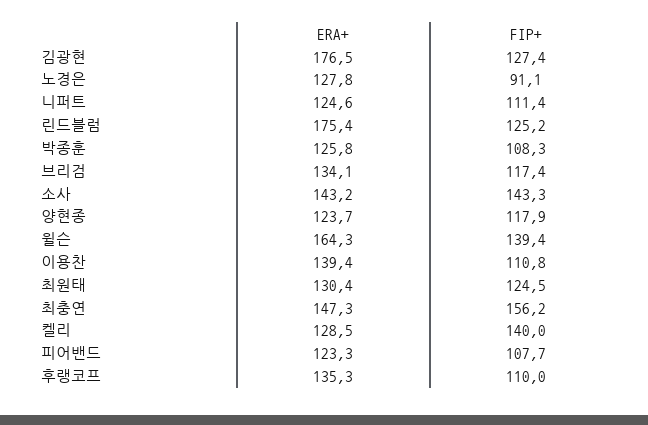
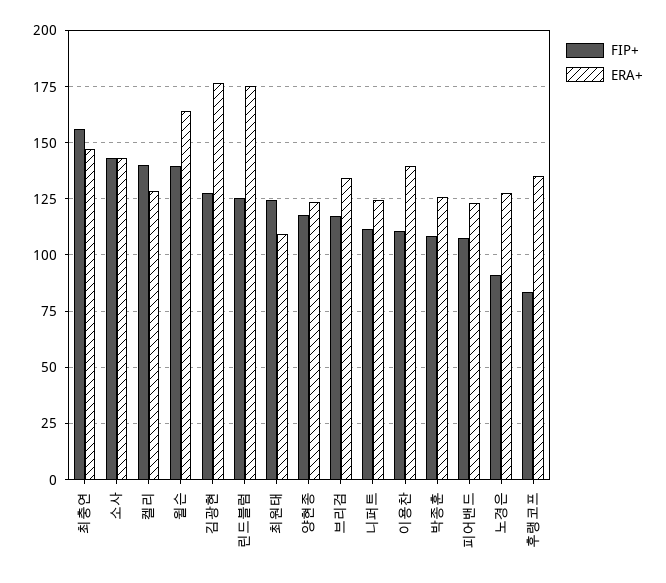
  {
    "ERA+": {
      "김광현": 176.5,
      "노경은": 127.8,
      "니퍼트": 124.6,
      "린드블럼": 175.4,
      "박종훈": 125.8,
      "브리검": 134.1,
      "소사": 143.2,
      "양현종": 123.7,
      "윌슨": 164.3,
      "이용찬": 139.4,
-     "최원태": 130.4,
+     "최원태": 110,
      "최충연": 147.3,
      "켈리": 128.5,
      "피어밴드": 123.3,
      "후랭코프": 135.3
    },
    "FIP+": {
      "김광현": 127.4,
      "노경은": 91.1,
      "니퍼트": 111.4,
      "린드블럼": 125.2,
      "박종훈": 108.3,
      "브리검": 117.4,
      "소사": 143.3,
      "양현종": 117.9,
      "윌슨": 139.4,
      "이용찬": 110.8,
      "최원태": 124.5,
      "최충연": 156.2,
      "켈리": 140,
      "피어밴드": 107.7,
-     "후랭코프": 110
+     "후랭코프": 85
    }
  }

